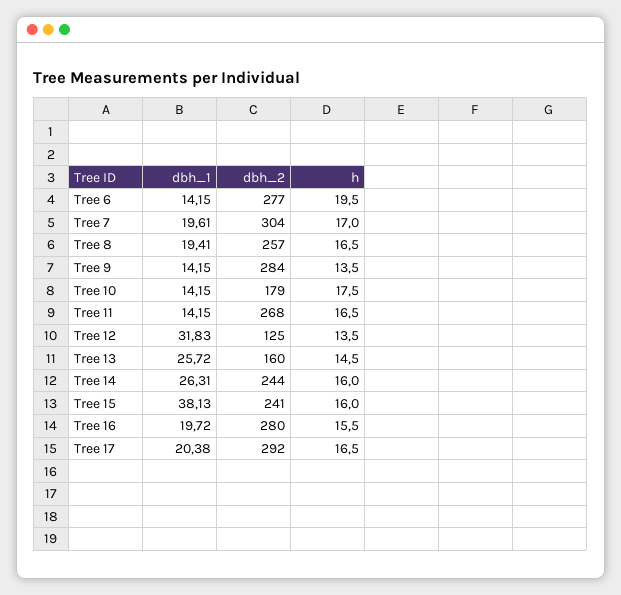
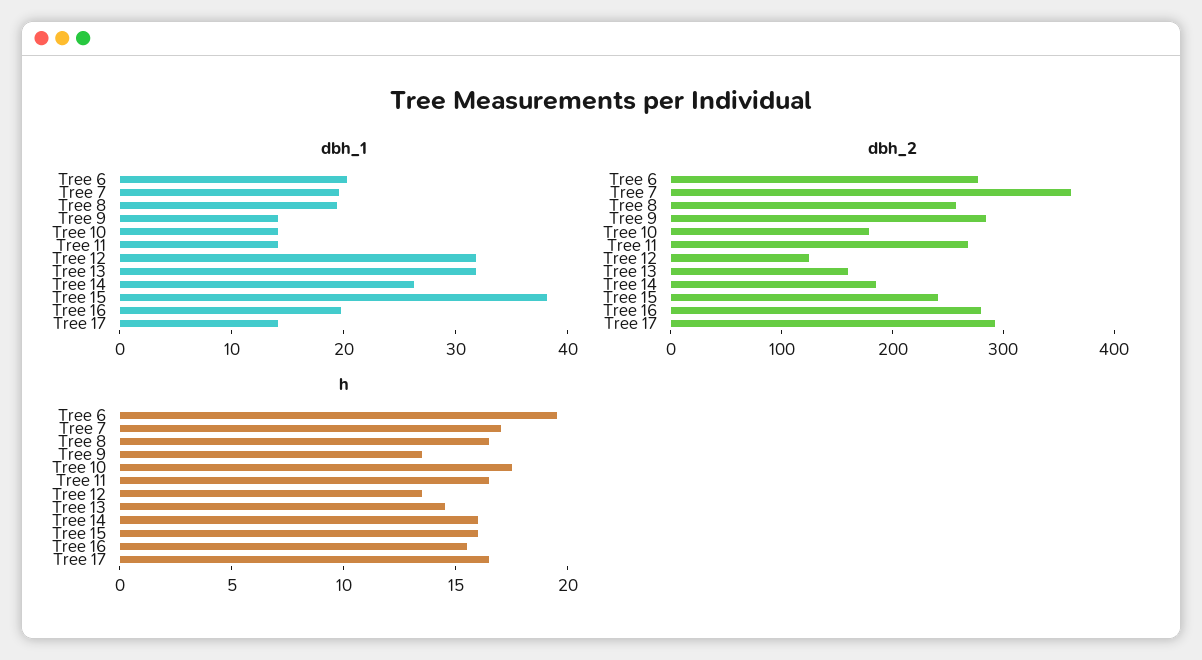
  {
    "dbh_1": {
-     "Tree 6": 14.15,
+     "Tree 6": 20,
      "Tree 7": 19.61,
      "Tree 8": 19.41,
      "Tree 9": 14.15,
      "Tree 10": 14.15,
      "Tree 11": 14.15,
      "Tree 12": 31.83,
-     "Tree 13": 25.72,
+     "Tree 13": 32,
      "Tree 14": 26.31,
      "Tree 15": 38.13,
      "Tree 16": 19.72,
-     "Tree 17": 20.38
+     "Tree 17": 14
    },
    "dbh_2": {
      "Tree 6": 277,
-     "Tree 7": 304,
+     "Tree 7": 360,
      "Tree 8": 257,
      "Tree 9": 284,
      "Tree 10": 179,
      "Tree 11": 268,
      "Tree 12": 125,
      "Tree 13": 160,
-     "Tree 14": 244,
+     "Tree 14": 180,
      "Tree 15": 241,
      "Tree 16": 280,
      "Tree 17": 292
    },
    "h": {
      "Tree 6": 19.5,
      "Tree 7": 17,
      "Tree 8": 16.5,
      "Tree 9": 13.5,
      "Tree 10": 17.5,
      "Tree 11": 16.5,
      "Tree 12": 13.5,
      "Tree 13": 14.5,
      "Tree 14": 16,
      "Tree 15": 16,
      "Tree 16": 15.5,
      "Tree 17": 16.5
    }
  }

